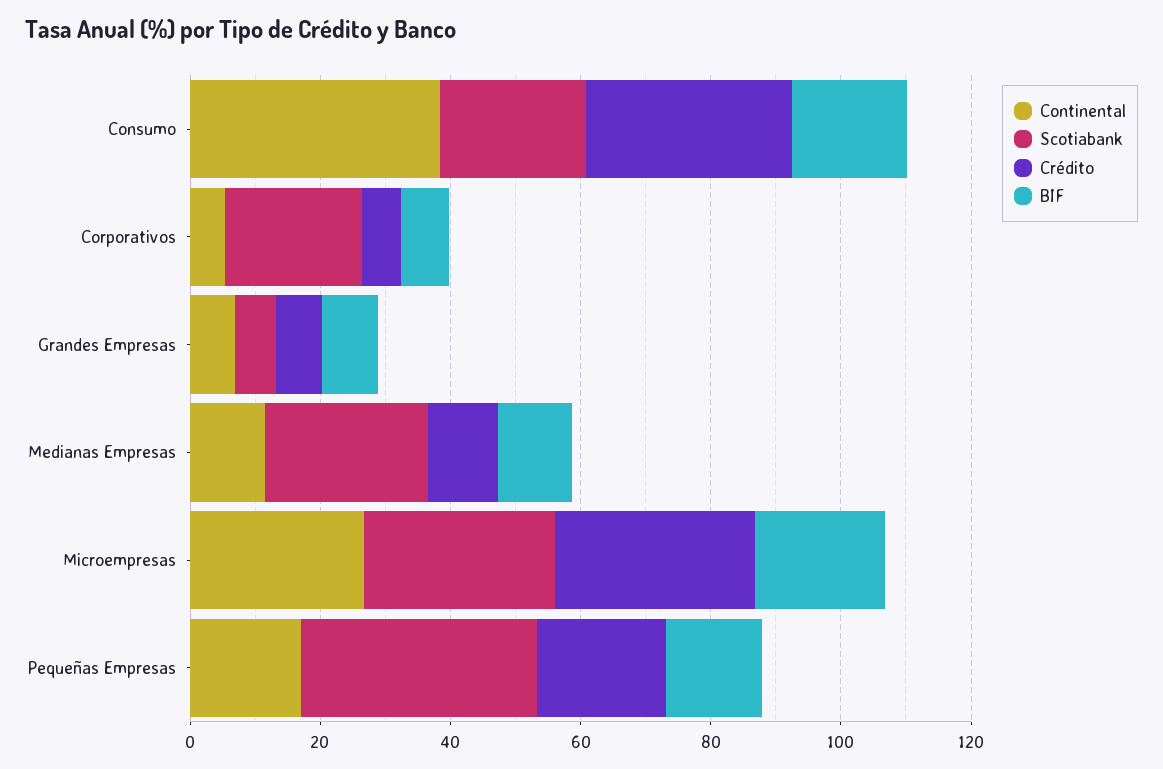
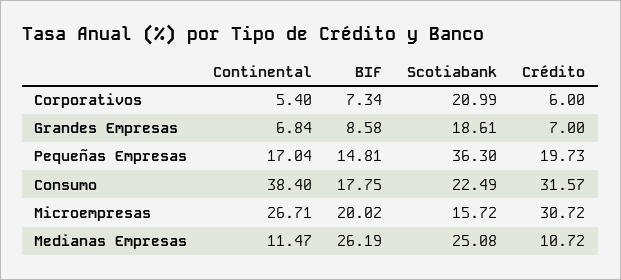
  {
    "Continental": {
      "Consumo": 38.4,
      "Corporativos": 5.4,
      "Grandes Empresas": 6.84,
      "Medianas Empresas": 11.47,
      "Microempresas": 26.71,
      "Pequeñas Empresas": 17.04
    },
    "Scotiabank": {
      "Consumo": 22.49,
      "Corporativos": 20.99,
-     "Grandes Empresas": 5,
+     "Grandes Empresas": 18.61,
      "Medianas Empresas": 25.08,
-     "Microempresas": 30,
+     "Microempresas": 15.72,
      "Pequeñas Empresas": 36.3
    },
    "Crédito": {
      "Consumo": 31.57,
      "Corporativos": 6,
      "Grandes Empresas": 7,
      "Medianas Empresas": 10.72,
      "Microempresas": 30.72,
      "Pequeñas Empresas": 19.73
    },
    "BIF": {
      "Consumo": 17.75,
      "Corporativos": 7.34,
      "Grandes Empresas": 8.58,
-     "Medianas Empresas": 10,
+     "Medianas Empresas": 26.19,
      "Microempresas": 20.02,
      "Pequeñas Empresas": 14.81
    }
  }

